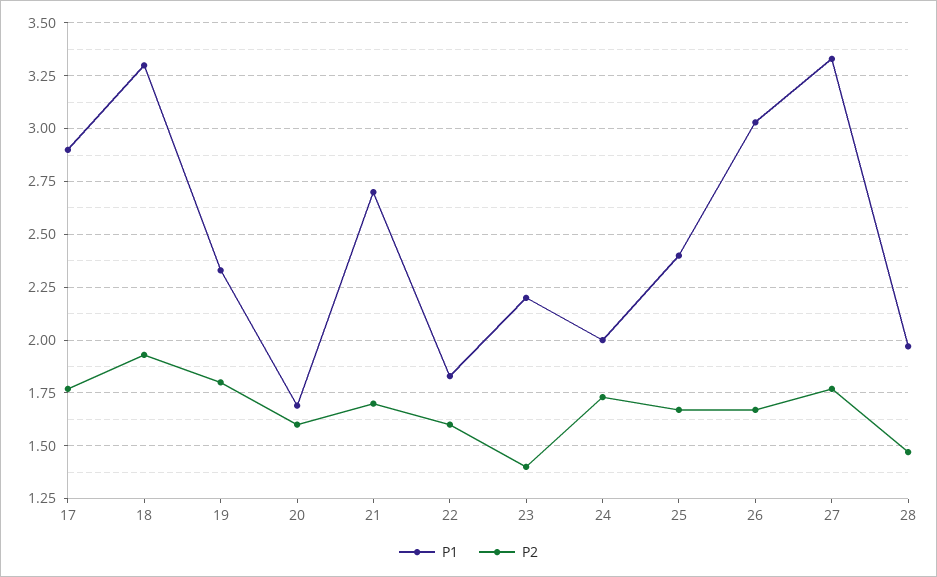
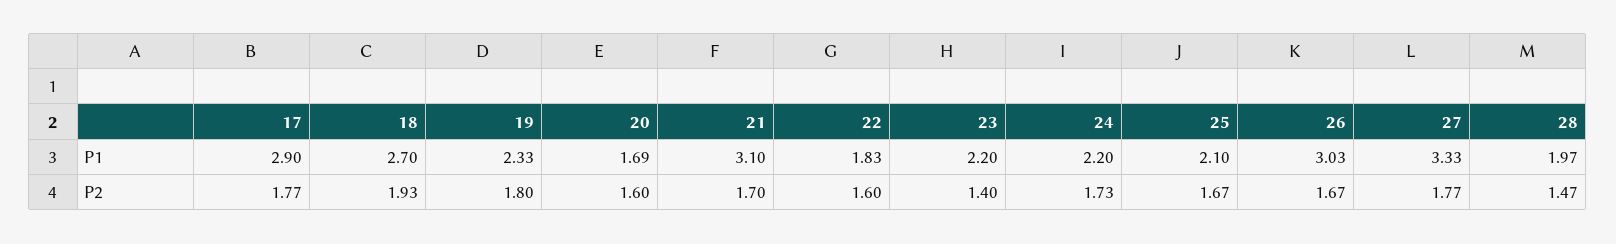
  {
    "P1": {
      "17": 2.9,
-     "18": 3.3,
+     "18": 2.7,
      "19": 2.33,
      "20": 1.69,
-     "21": 2.7,
+     "21": 3.1,
      "22": 1.83,
      "23": 2.2,
-     "24": 2,
+     "24": 2.2,
-     "25": 2.4,
+     "25": 2.1,
      "26": 3.03,
      "27": 3.33,
      "28": 1.97
    },
    "P2": {
      "17": 1.77,
      "18": 1.93,
      "19": 1.8,
      "20": 1.6,
      "21": 1.7,
      "22": 1.6,
      "23": 1.4,
      "24": 1.73,
      "25": 1.67,
      "26": 1.67,
      "27": 1.77,
      "28": 1.47
    }
  }

